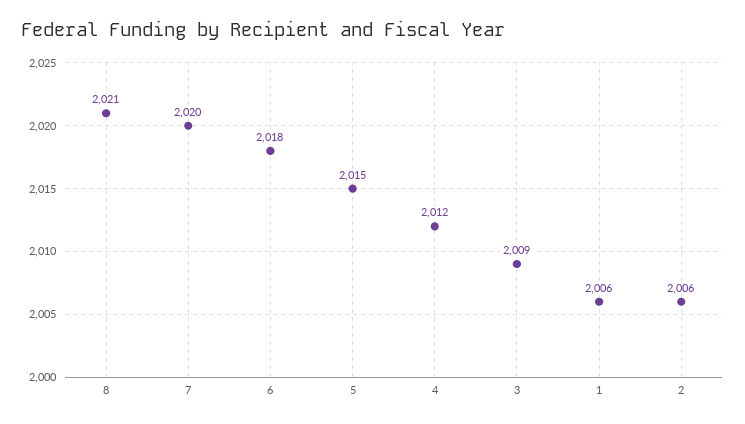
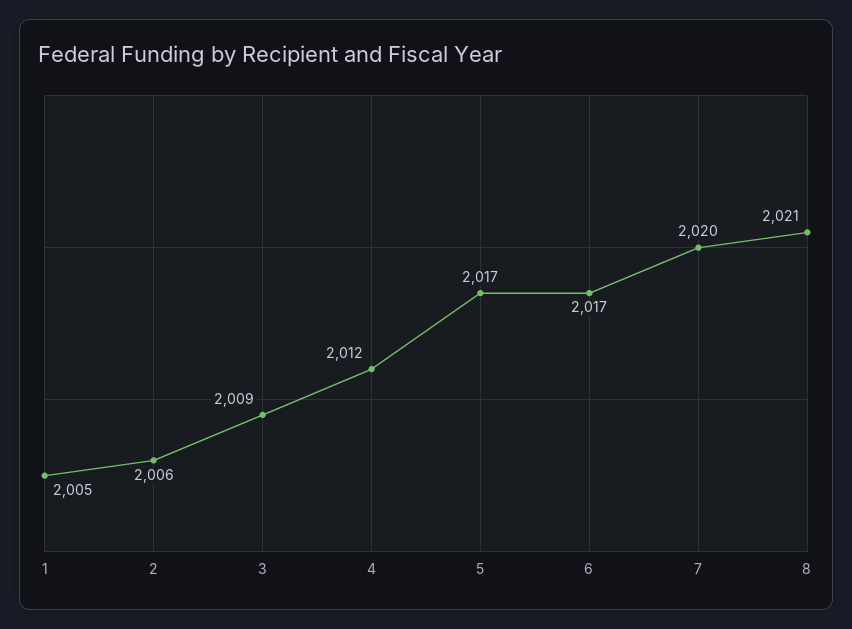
  {
    "8": 2021,
    "7": 2020,
-   "6": 2018,
+   "6": 2017,
-   "5": 2015,
+   "5": 2017,
    "4": 2012,
    "3": 2009,
-   "1": 2006,
+   "1": 2005,
    "2": 2006
  }

